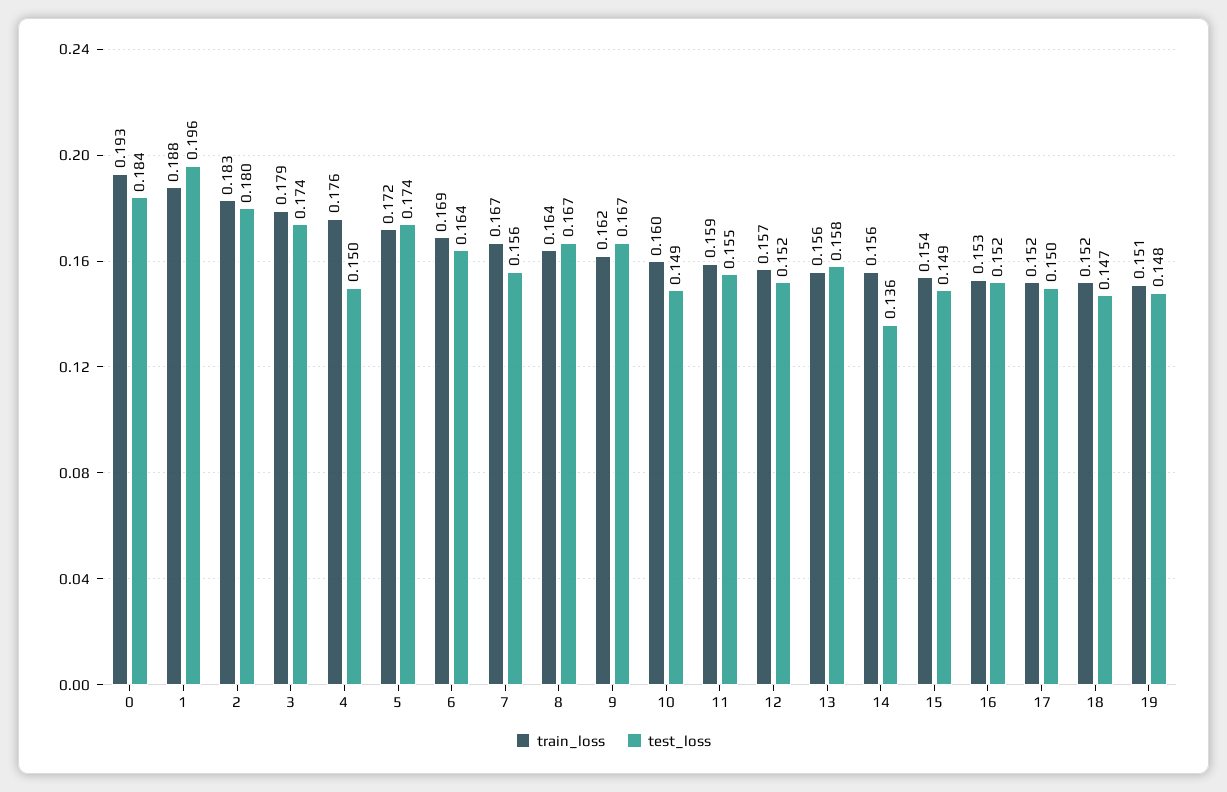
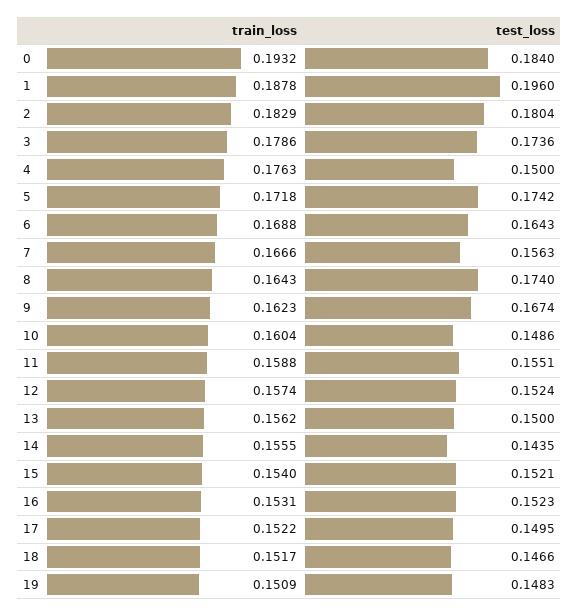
  {
    "train_loss": {
      "0": 0.1932,
      "1": 0.1878,
      "2": 0.1829,
      "3": 0.1786,
      "4": 0.1763,
      "5": 0.1718,
      "6": 0.1688,
      "7": 0.1666,
      "8": 0.1643,
      "9": 0.1623,
      "10": 0.1604,
      "11": 0.1588,
      "12": 0.1574,
      "13": 0.1562,
      "14": 0.1555,
      "15": 0.154,
      "16": 0.1531,
      "17": 0.1522,
      "18": 0.1517,
      "19": 0.1509
    },
    "test_loss": {
      "0": 0.184,
      "1": 0.196,
      "2": 0.1804,
      "3": 0.1736,
      "4": 0.15,
      "5": 0.1742,
      "6": 0.1643,
      "7": 0.1563,
-     "8": 0.167,
+     "8": 0.174,
      "9": 0.1674,
      "10": 0.1486,
      "11": 0.1551,
      "12": 0.1524,
-     "13": 0.158,
+     "13": 0.15,
-     "14": 0.136,
+     "14": 0.1435,
-     "15": 0.149,
+     "15": 0.1521,
      "16": 0.1523,
      "17": 0.1495,
      "18": 0.1466,
      "19": 0.1483
    }
  }

